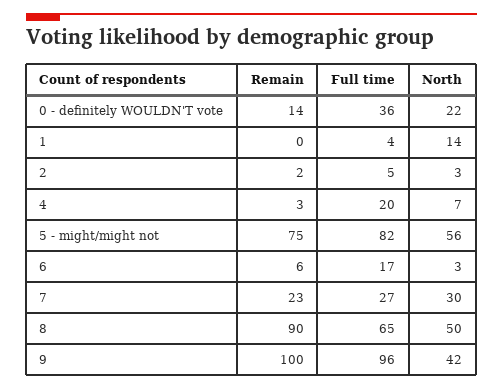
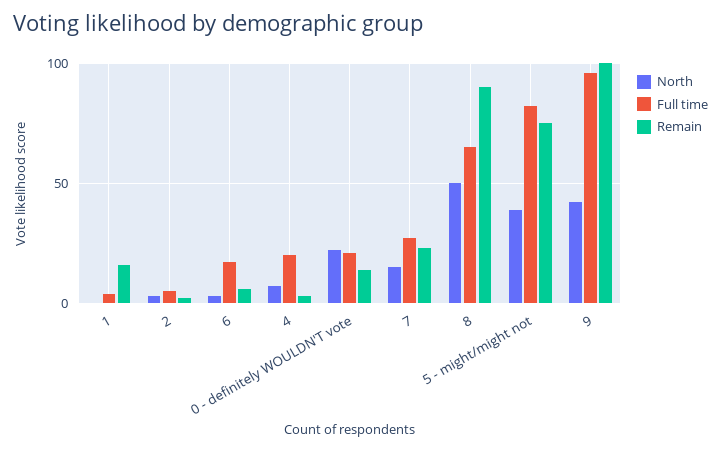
  {
    "Remain": {
      "0 - definitely WOULDN'T vote": 14,
-     "1": 0,
+     "1": 15,
      "2": 2,
      "4": 3,
      "5 - might/might not": 75,
      "6": 6,
      "7": 23,
      "8": 90,
      "9": 100
    },
    "Full time": {
-     "0 - definitely WOULDN'T vote": 36,
+     "0 - definitely WOULDN'T vote": 20,
      "1": 4,
      "2": 5,
      "4": 20,
      "5 - might/might not": 82,
      "6": 17,
      "7": 27,
      "8": 65,
      "9": 96
    },
    "North": {
      "0 - definitely WOULDN'T vote": 22,
-     "1": 14,
+     "1": 0,
      "2": 3,
      "4": 7,
-     "5 - might/might not": 56,
+     "5 - might/might not": 40,
      "6": 3,
-     "7": 30,
+     "7": 15,
      "8": 50,
      "9": 42
    }
  }

